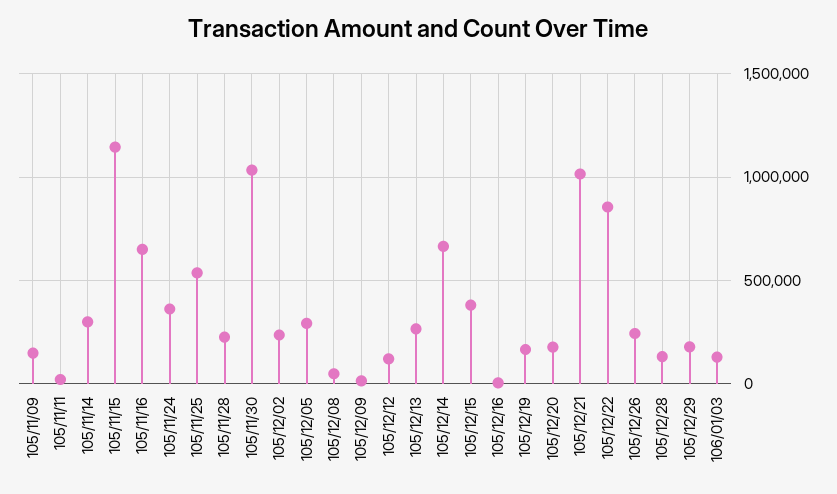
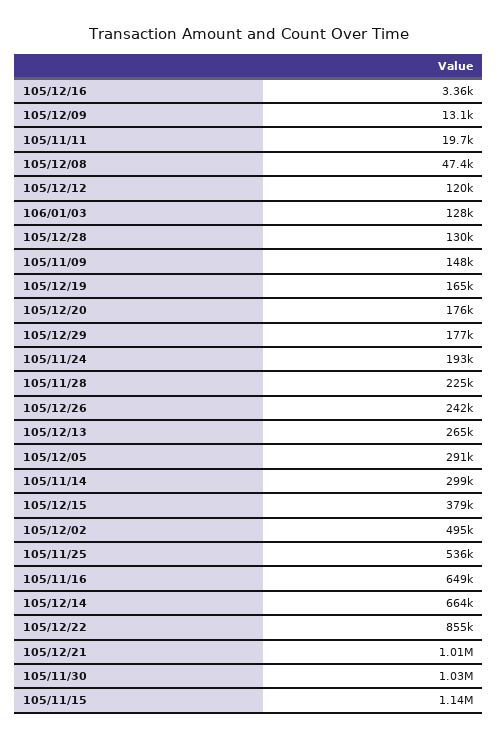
  {
    "105/11/09": 148000,
    "105/11/11": 19700,
    "105/11/14": 299000,
    "105/11/15": 1140000,
    "105/11/16": 649000,
-   "105/11/24": 350000,
+   "105/11/24": 193000,
    "105/11/25": 536000,
    "105/11/28": 225000,
    "105/11/30": 1030000,
-   "105/12/02": 250000,
+   "105/12/02": 495000,
    "105/12/05": 291000,
    "105/12/08": 47400,
    "105/12/09": 13100,
    "105/12/12": 120000,
    "105/12/13": 265000,
    "105/12/14": 664000,
    "105/12/15": 379000,
    "105/12/16": 3360,
    "105/12/19": 165000,
    "105/12/20": 176000,
    "105/12/21": 1010000,
    "105/12/22": 855000,
    "105/12/26": 242000,
    "105/12/28": 130000,
    "105/12/29": 177000,
    "106/01/03": 128000
  }

